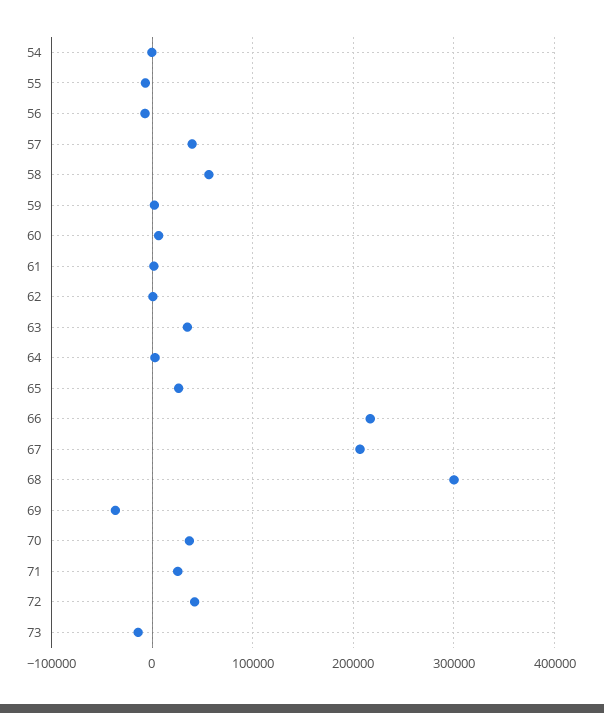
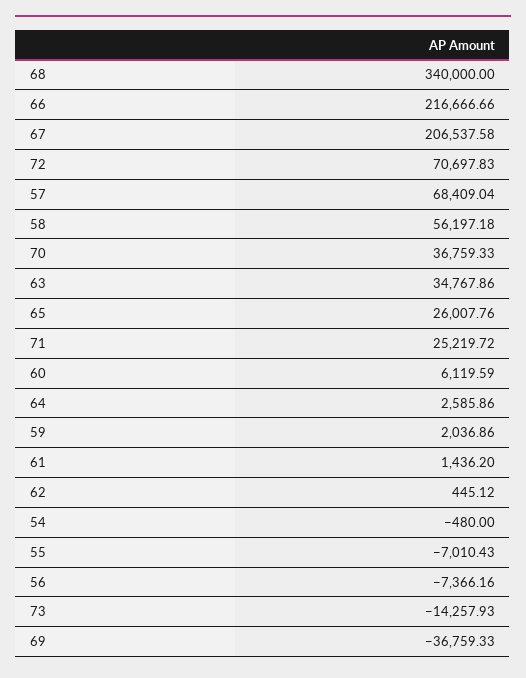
  {
    "54": -480,
    "55": -7010.43,
    "56": -7366.16,
-   "57": 40000,
+   "57": 68409.04,
    "58": 56197.18,
    "59": 2036.86,
    "60": 6119.59,
    "61": 1436.2,
    "62": 445.12,
    "63": 34767.86,
    "64": 2585.86,
    "65": 26007.76,
    "66": 216666.66,
    "67": 206537.58,
-   "68": 300000,
+   "68": 340000,
    "69": -36759.33,
    "70": 36759.33,
    "71": 25219.72,
-   "72": 40000,
+   "72": 70697.83,
    "73": -14257.93
  }

